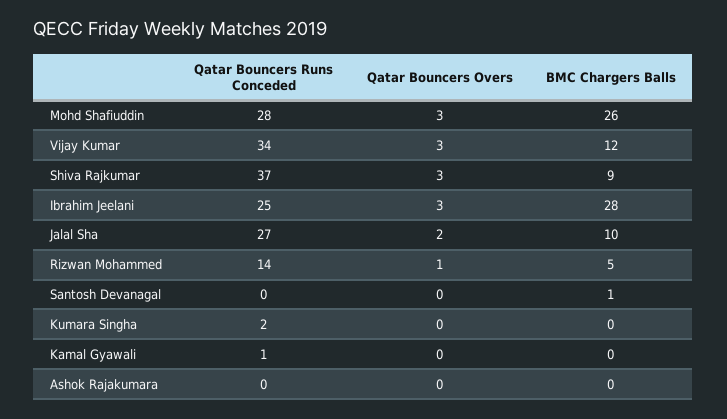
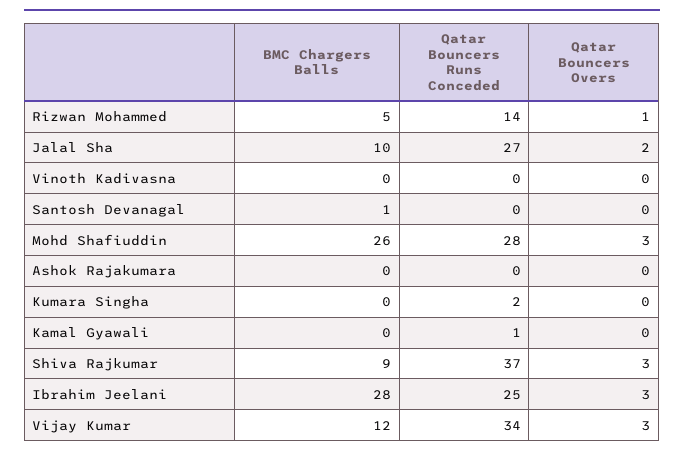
  {
    "Qatar Bouncers Runs Conceded": {
      "Mohd Shafiuddin": 28,
      "Vijay Kumar": 34,
      "Shiva Rajkumar": 37,
      "Ibrahim Jeelani": 25,
      "Jalal Sha": 27,
      "Rizwan Mohammed": 14,
      "Santosh Devanagal": 0,
      "Kumara Singha": 2,
      "Kamal Gyawali": 1,
-     "Ashok Rajakumara": 0
+     "Ashok Rajakumara": 0,
+     "Vinoth Kadivasna": 0
    },
    "Qatar Bouncers Overs": {
      "Mohd Shafiuddin": 3,
      "Vijay Kumar": 3,
      "Shiva Rajkumar": 3,
      "Ibrahim Jeelani": 3,
      "Jalal Sha": 2,
      "Rizwan Mohammed": 1,
      "Santosh Devanagal": 0,
      "Kumara Singha": 0,
      "Kamal Gyawali": 0,
-     "Ashok Rajakumara": 0
+     "Ashok Rajakumara": 0,
+     "Vinoth Kadivasna": 0
    },
    "BMC Chargers Balls": {
      "Mohd Shafiuddin": 26,
      "Vijay Kumar": 12,
      "Shiva Rajkumar": 9,
      "Ibrahim Jeelani": 28,
      "Jalal Sha": 10,
      "Rizwan Mohammed": 5,
      "Santosh Devanagal": 1,
      "Kumara Singha": 0,
      "Kamal Gyawali": 0,
-     "Ashok Rajakumara": 0
+     "Ashok Rajakumara": 0,
+     "Vinoth Kadivasna": 0
    }
  }

